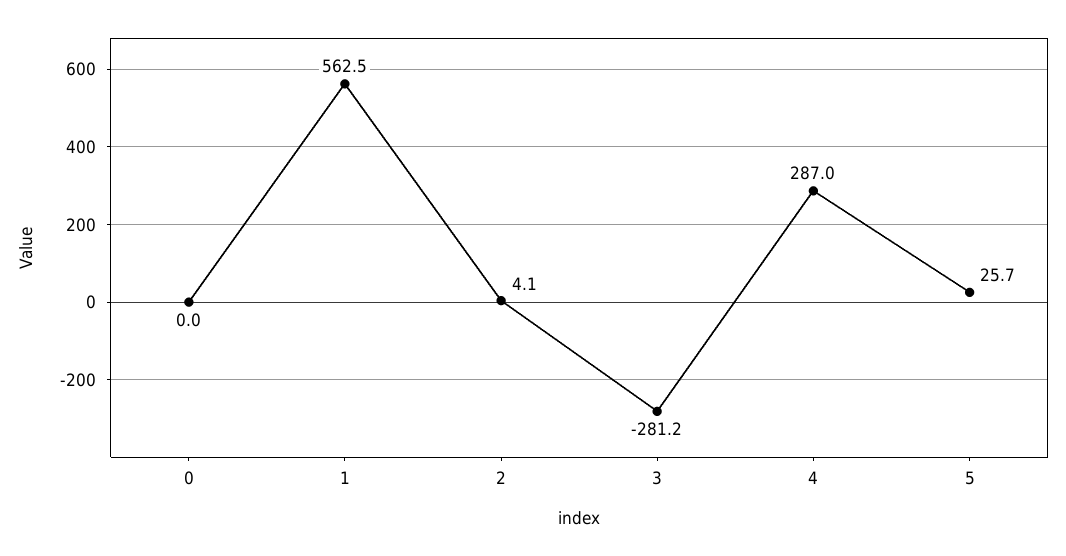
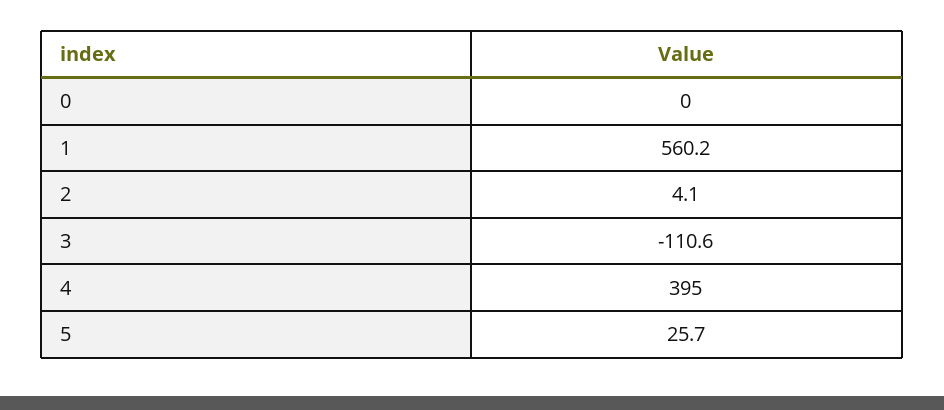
  {
    "0": 0,
-   "1": 562.5,
+   "1": 560.2,
    "2": 4.1,
-   "3": -281.2,
+   "3": -110.6,
-   "4": 287,
+   "4": 395,
    "5": 25.7
  }

